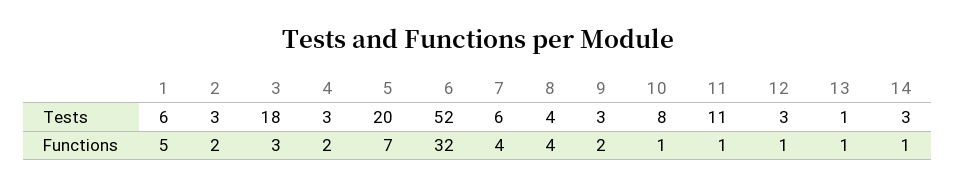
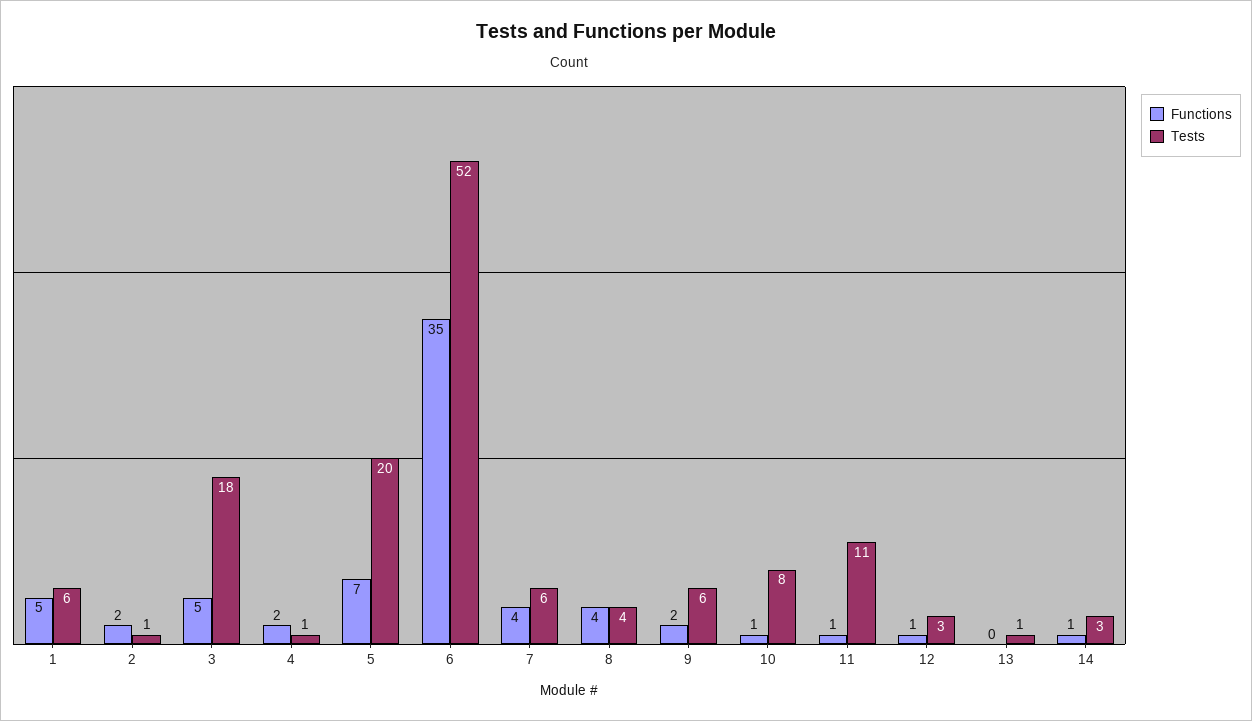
  {
    "Tests": {
      "1": 6,
-     "2": 3,
+     "2": 1,
      "3": 18,
-     "4": 3,
+     "4": 1,
      "5": 20,
      "6": 52,
      "7": 6,
      "8": 4,
-     "9": 3,
+     "9": 6,
      "10": 8,
      "11": 11,
      "12": 3,
      "13": 1,
      "14": 3
    },
    "Functions": {
      "1": 5,
      "2": 2,
-     "3": 3,
+     "3": 5,
      "4": 2,
      "5": 7,
-     "6": 32,
+     "6": 35,
      "7": 4,
      "8": 4,
      "9": 2,
      "10": 1,
      "11": 1,
      "12": 1,
-     "13": 1,
+     "13": 0,
      "14": 1
    }
  }

